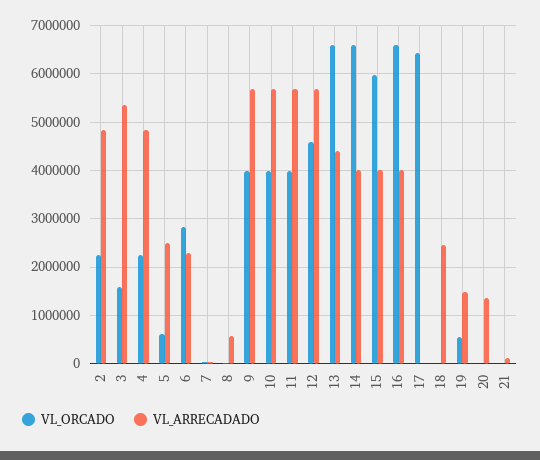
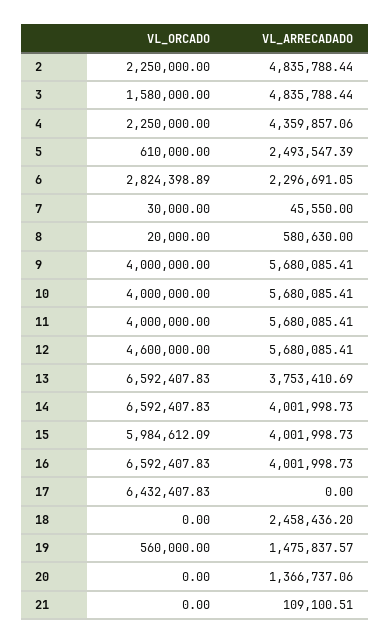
  {
    "VL_ORCADO": {
      "2": 2250000,
      "3": 1580000,
      "4": 2250000,
      "5": 610000,
      "6": 2824398.89,
      "7": 30000,
      "8": 20000,
      "9": 4000000,
      "10": 4000000,
      "11": 4000000,
      "12": 4600000,
      "13": 6592407.83,
      "14": 6592407.83,
      "15": 5984612.09,
      "16": 6592407.83,
      "17": 6432407.83,
      "18": 0,
      "19": 560000,
      "20": 0,
      "21": 0
    },
    "VL_ARRECADADO": {
      "2": 4835788.44,
-     "3": 5400000,
+     "3": 4835788.44,
-     "4": 4800000,
+     "4": 4359857.06,
      "5": 2493547.39,
      "6": 2296691.05,
      "7": 45550,
      "8": 580630,
      "9": 5680085.41,
      "10": 5680085.41,
      "11": 5680085.41,
      "12": 5680085.41,
-     "13": 4400000,
+     "13": 3753410.69,
      "14": 4001998.73,
      "15": 4001998.73,
      "16": 4001998.73,
      "17": 0,
      "18": 2458436.2,
      "19": 1475837.57,
      "20": 1366737.06,
      "21": 109100.51
    }
  }

